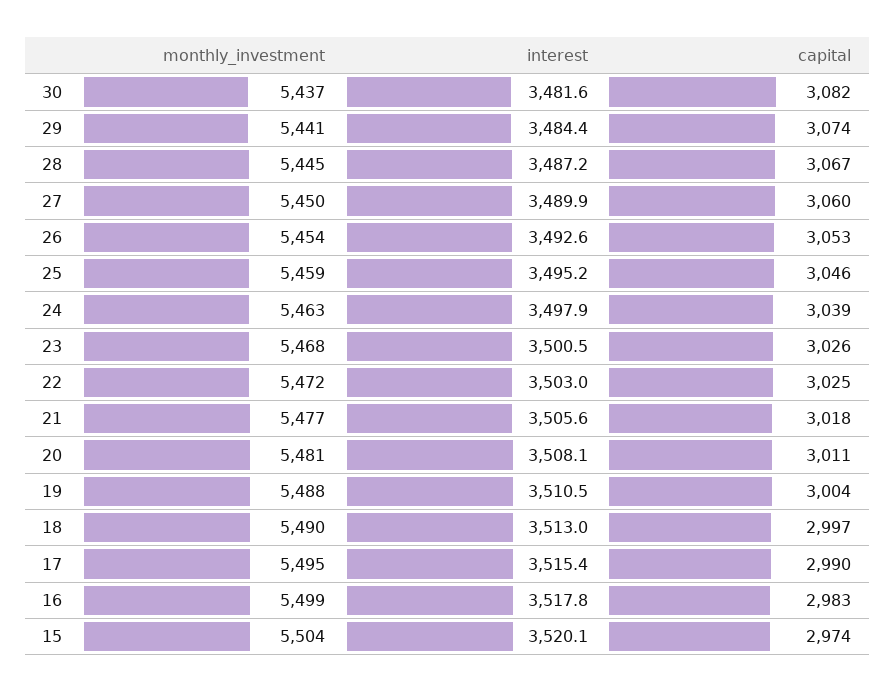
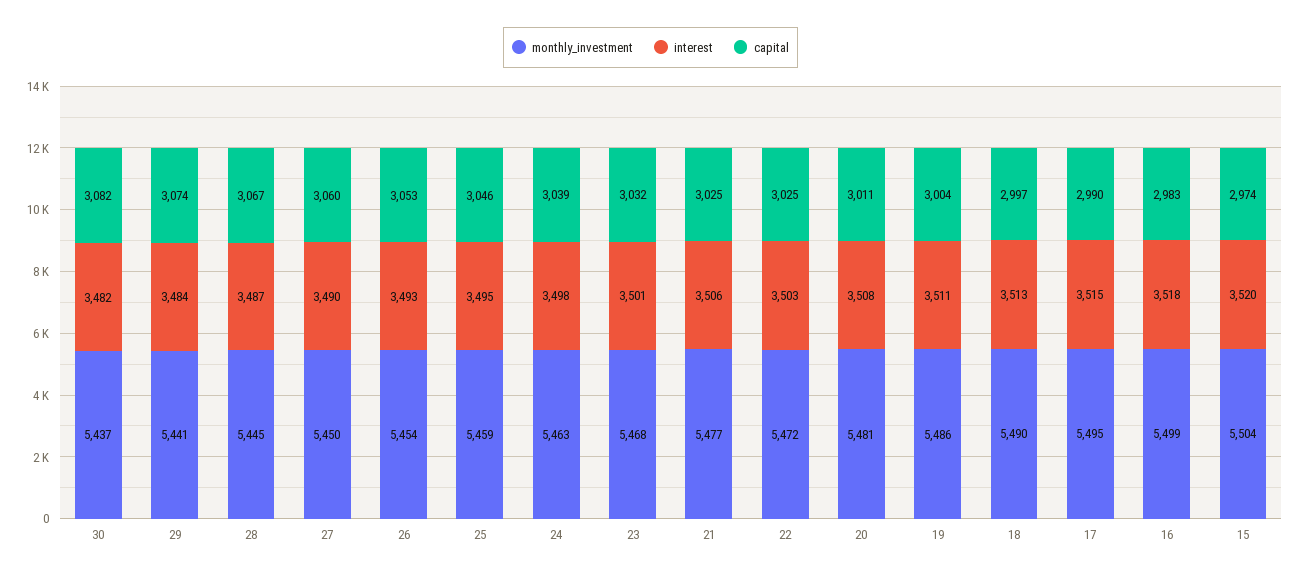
  {
    "monthly_investment": {
      "30": 5437,
      "29": 5441,
      "28": 5445,
      "27": 5450,
      "26": 5454,
      "25": 5459,
      "24": 5463,
      "23": 5468,
      "22": 5472,
      "21": 5477,
      "20": 5481,
-     "19": 5488,
+     "19": 5486,
      "18": 5490,
      "17": 5495,
      "16": 5499,
      "15": 5504
    },
    "interest": {
      "30": 3481.6,
      "29": 3484.4,
      "28": 3487.2,
      "27": 3489.9,
      "26": 3492.6,
      "25": 3495.2,
      "24": 3497.9,
      "23": 3500.5,
      "22": 3503,
      "21": 3505.6,
      "20": 3508.1,
      "19": 3510.5,
      "18": 3513,
      "17": 3515.4,
      "16": 3517.8,
      "15": 3520.1
    },
    "capital": {
      "30": 3082,
      "29": 3074,
      "28": 3067,
      "27": 3060,
      "26": 3053,
      "25": 3046,
      "24": 3039,
-     "23": 3026,
+     "23": 3032,
      "22": 3025,
-     "21": 3018,
+     "21": 3025,
      "20": 3011,
      "19": 3004,
      "18": 2997,
      "17": 2990,
      "16": 2983,
      "15": 2974
    }
  }

